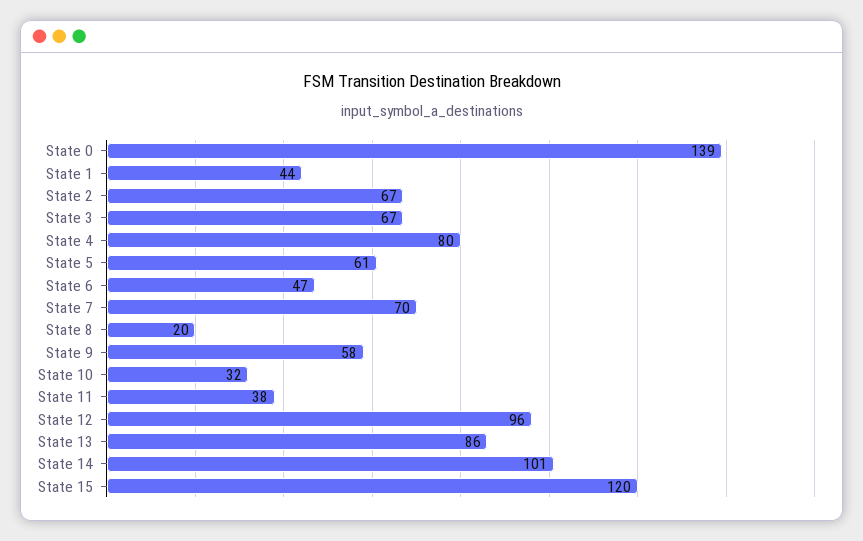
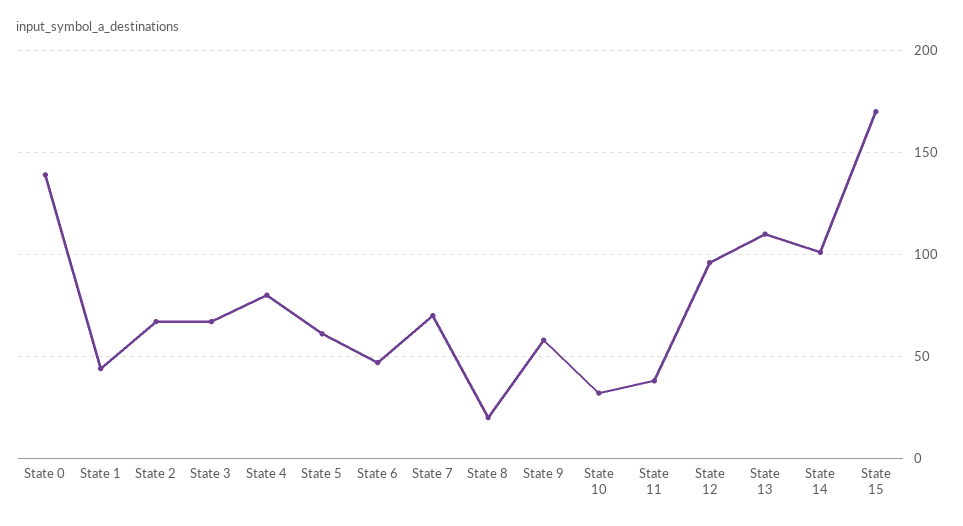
  {
    "State 0": 139,
    "State 1": 44,
    "State 2": 67,
    "State 3": 67,
    "State 4": 80,
    "State 5": 61,
    "State 6": 47,
    "State 7": 70,
    "State 8": 20,
    "State 9": 58,
    "State 10": 32,
    "State 11": 38,
    "State 12": 96,
-   "State 13": 86,
+   "State 13": 110,
    "State 14": 101,
-   "State 15": 120
+   "State 15": 170
  }

